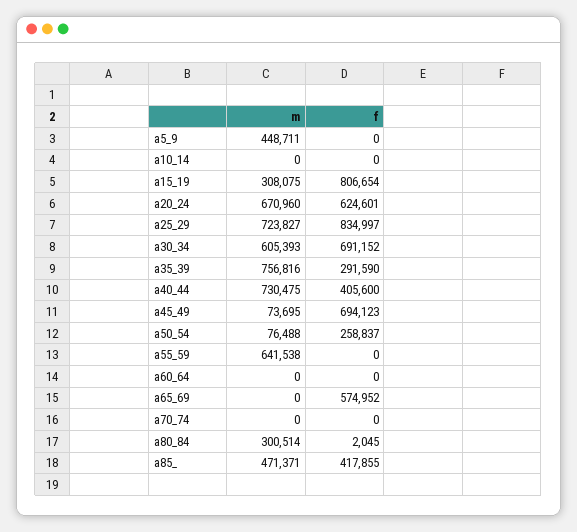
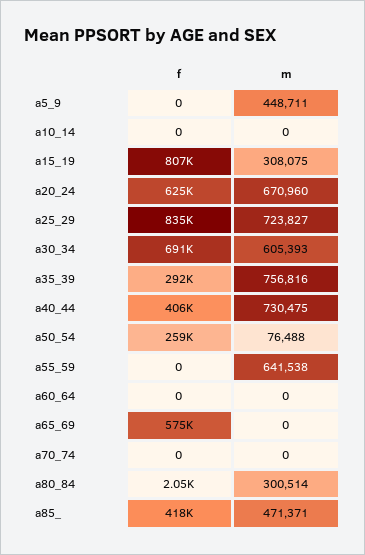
  {
    "m": {
      "a5_9": 448711,
      "a10_14": 0,
      "a15_19": 308075,
      "a20_24": 670960,
      "a25_29": 723827,
      "a30_34": 605393,
      "a35_39": 756816,
      "a40_44": 730475,
-     "a45_49": 73695,
      "a50_54": 76488,
      "a55_59": 641538,
      "a60_64": 0,
      "a65_69": 0,
      "a70_74": 0,
      "a80_84": 300514,
      "a85_": 471371
    },
    "f": {
      "a5_9": 0,
      "a10_14": 0,
      "a15_19": 806654,
      "a20_24": 624601,
      "a25_29": 834997,
      "a30_34": 691152,
      "a35_39": 291590,
      "a40_44": 405600,
-     "a45_49": 694123,
      "a50_54": 258837,
      "a55_59": 0,
      "a60_64": 0,
      "a65_69": 574952,
      "a70_74": 0,
      "a80_84": 2045,
      "a85_": 417855
    }
  }

